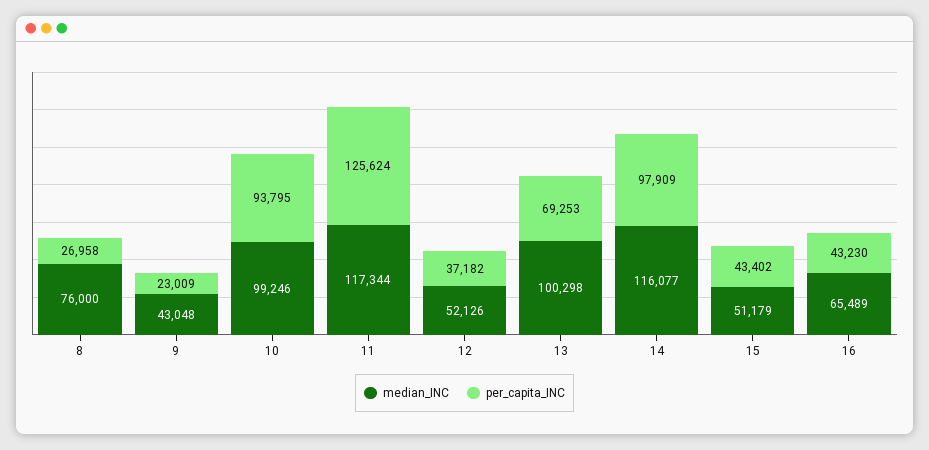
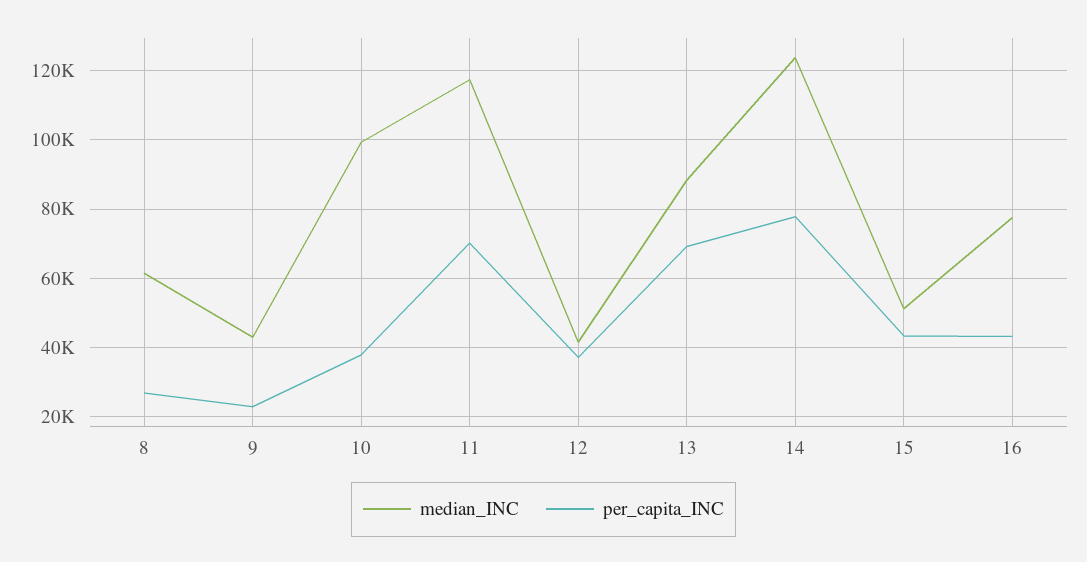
  {
    "median_INC": {
-     "8": 76000,
+     "8": 62000,
      "9": 43048,
      "10": 99246,
      "11": 117344,
-     "12": 52126,
+     "12": 42000,
-     "13": 100298,
+     "13": 88000,
-     "14": 116077,
+     "14": 124000,
      "15": 51179,
-     "16": 65489
+     "16": 78000
    },
    "per_capita_INC": {
      "8": 26958,
      "9": 23009,
-     "10": 93795,
+     "10": 38000,
-     "11": 125624,
+     "11": 70000,
      "12": 37182,
      "13": 69253,
-     "14": 97909,
+     "14": 78000,
      "15": 43402,
      "16": 43230
    }
  }

